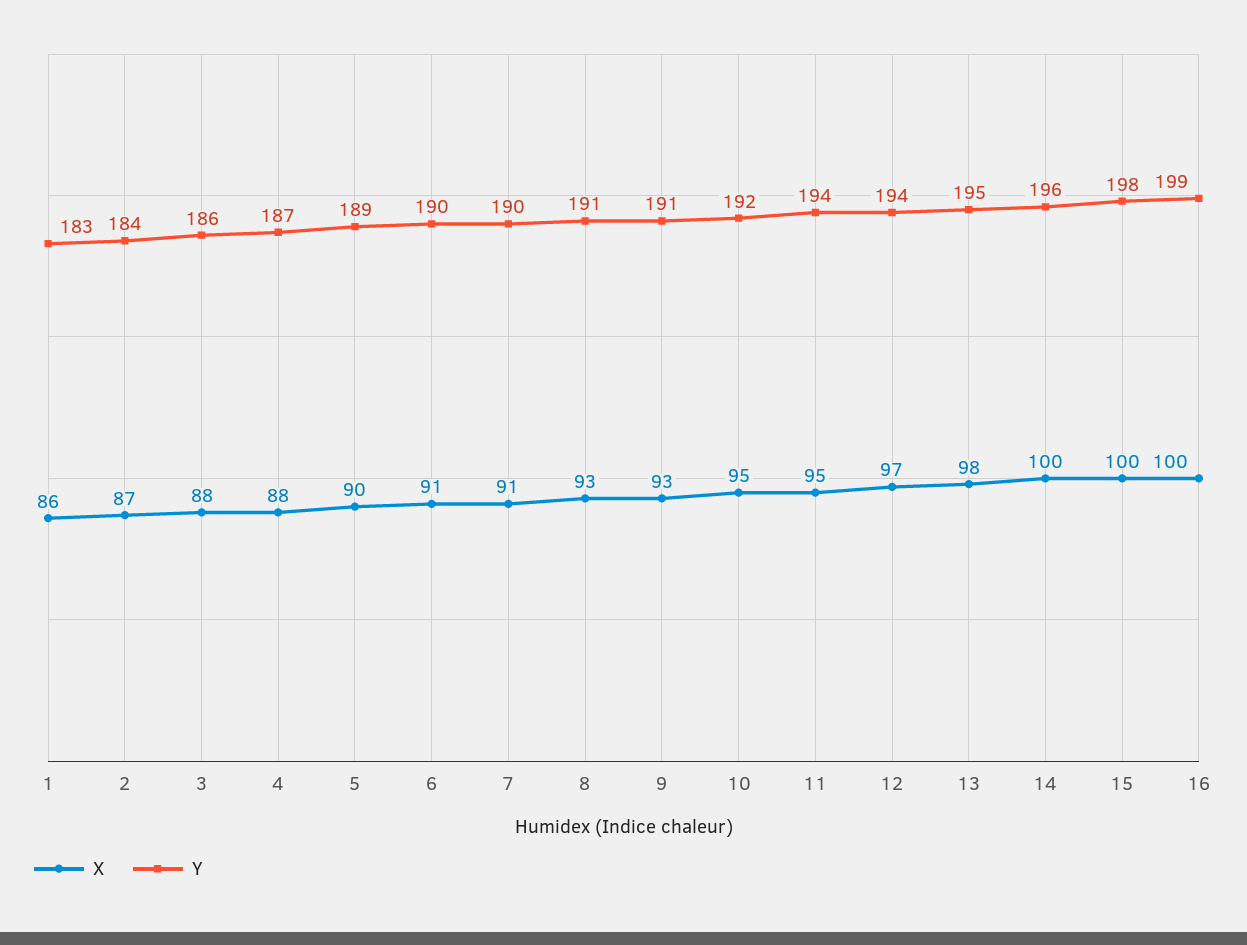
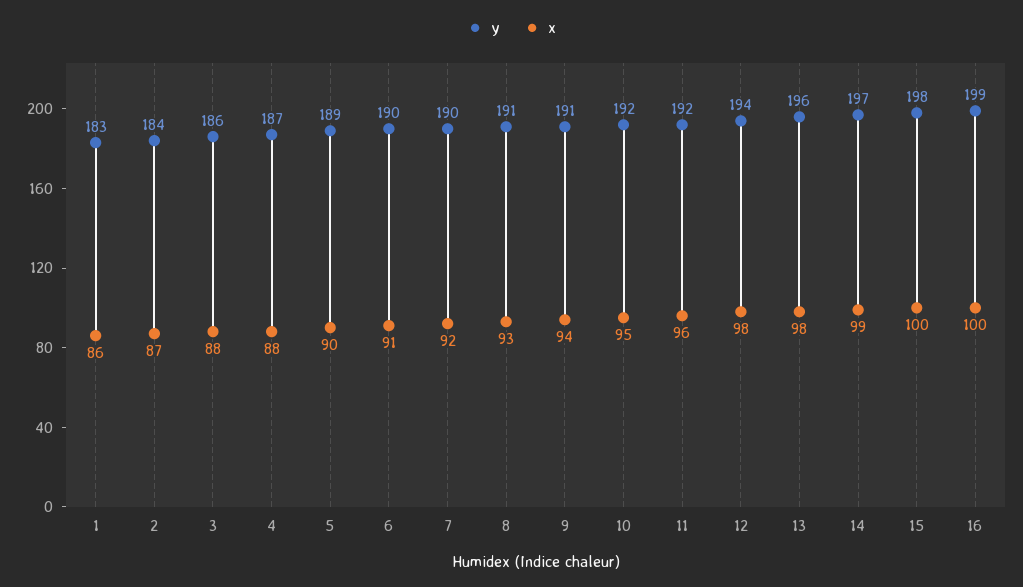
  {
    "X": {
      "1": 86,
      "2": 87,
      "3": 88,
      "4": 88,
      "5": 90,
      "6": 91,
-     "7": 91,
+     "7": 92,
      "8": 93,
-     "9": 93,
+     "9": 94,
      "10": 95,
-     "11": 95,
+     "11": 96,
-     "12": 97,
+     "12": 98,
      "13": 98,
-     "14": 100,
+     "14": 99,
      "15": 100,
      "16": 100
    },
    "Y": {
      "1": 183,
      "2": 184,
      "3": 186,
      "4": 187,
      "5": 189,
      "6": 190,
      "7": 190,
      "8": 191,
      "9": 191,
      "10": 192,
-     "11": 194,
+     "11": 192,
      "12": 194,
-     "13": 195,
+     "13": 196,
-     "14": 196,
+     "14": 197,
      "15": 198,
      "16": 199
    }
  }

